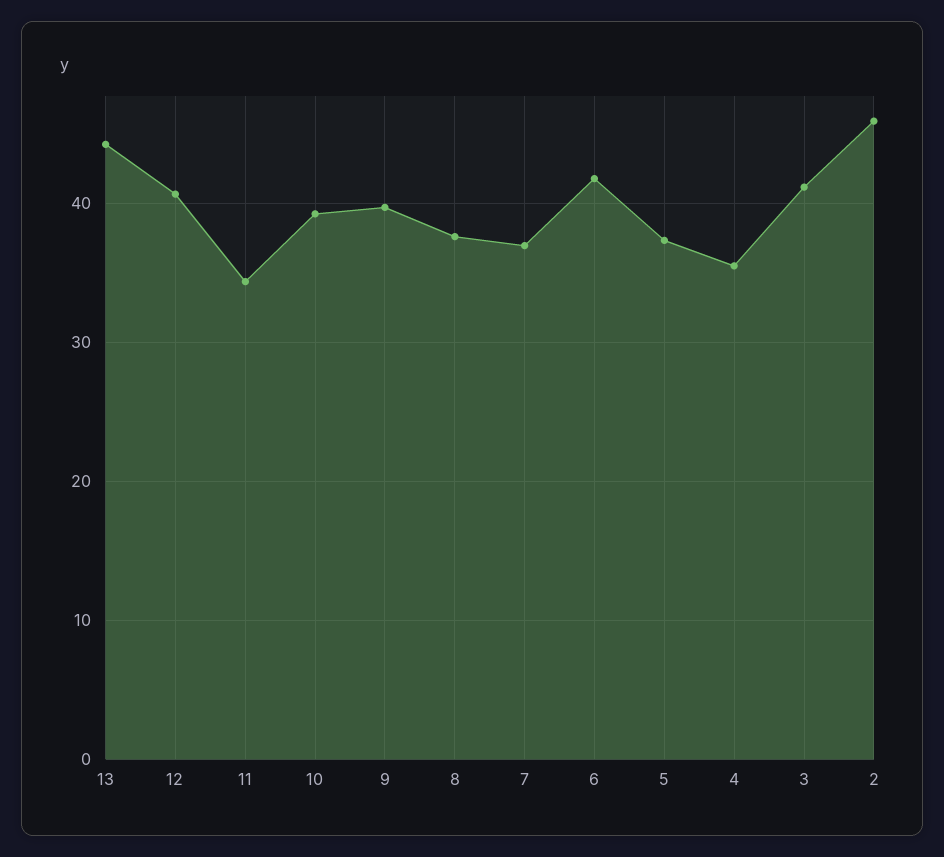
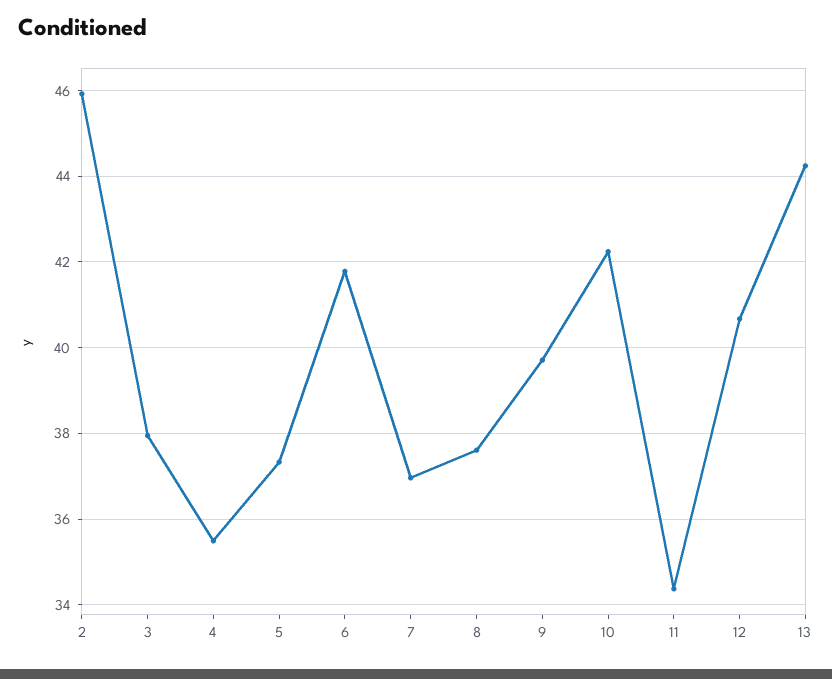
  {
    "13": 44.2,
    "12": 40.6,
    "11": 34.4,
-   "10": 39,
+   "10": 42.2,
    "9": 39.8,
    "8": 37.6,
    "7": 37,
    "6": 41.8,
    "5": 37.4,
    "4": 35.4,
-   "3": 41,
+   "3": 38,
    "2": 46
  }

